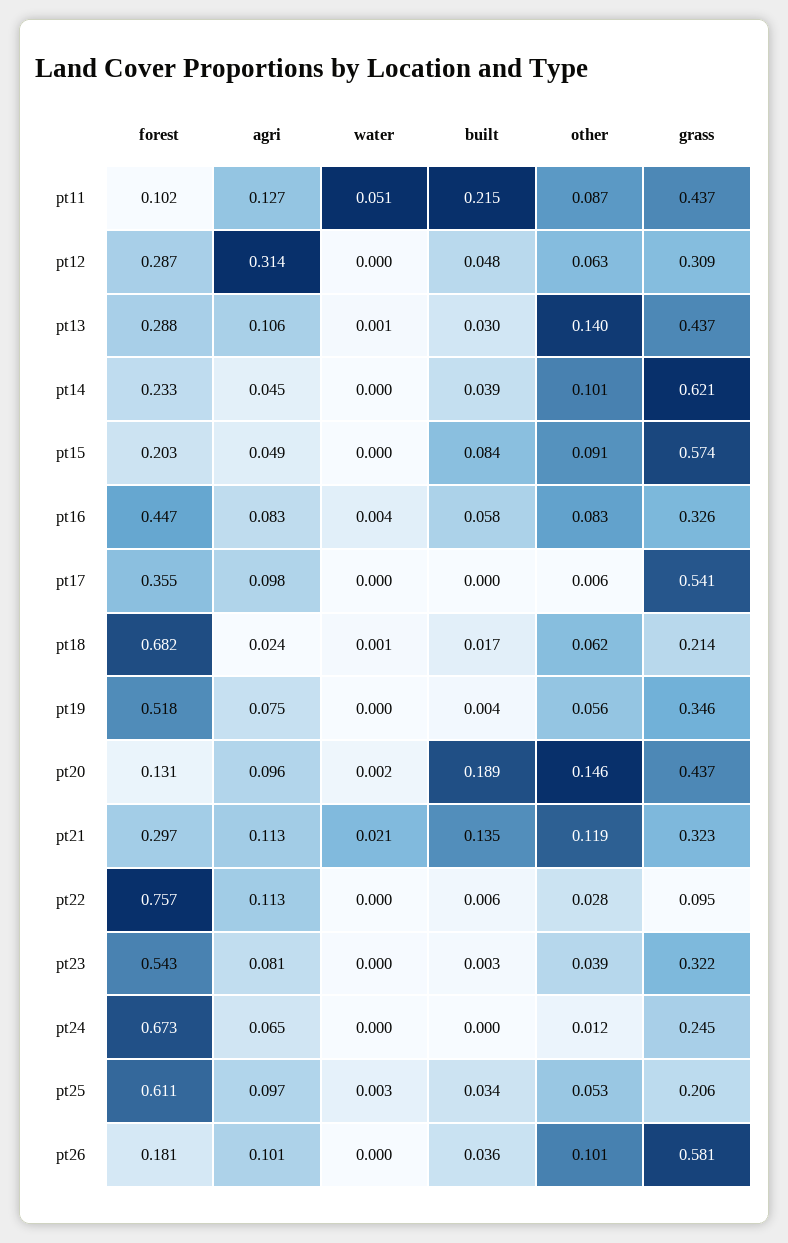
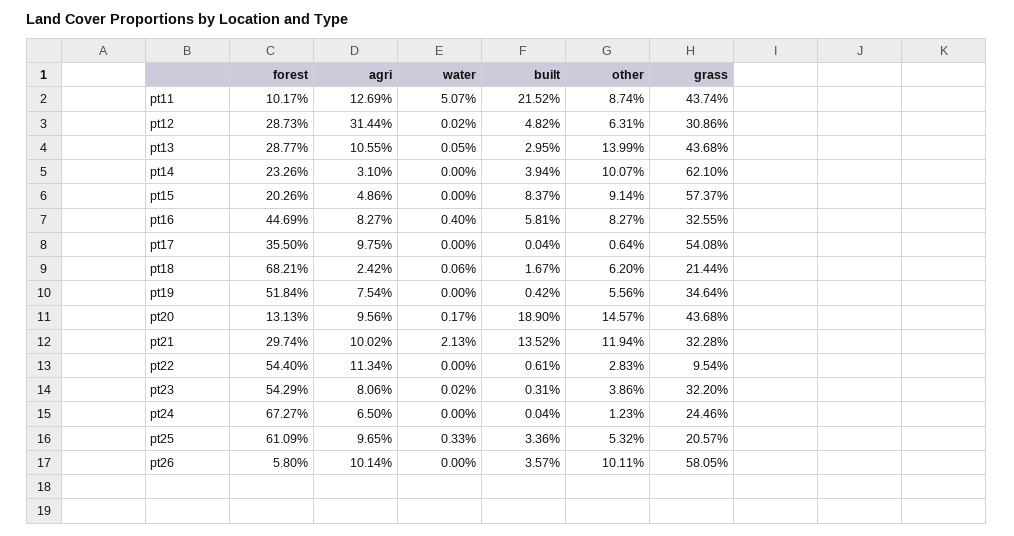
  {
    "forest": {
      "pt11": 0.1017,
      "pt12": 0.2873,
      "pt13": 0.2877,
      "pt14": 0.2326,
      "pt15": 0.2026,
      "pt16": 0.4469,
      "pt17": 0.355,
      "pt18": 0.6821,
      "pt19": 0.5184,
      "pt20": 0.1313,
      "pt21": 0.2974,
-     "pt22": 0.757,
+     "pt22": 0.544,
      "pt23": 0.5429,
      "pt24": 0.6727,
      "pt25": 0.6109,
-     "pt26": 0.181
+     "pt26": 0.058
    },
    "agri": {
      "pt11": 0.1269,
      "pt12": 0.3144,
      "pt13": 0.1055,
-     "pt14": 0.045,
+     "pt14": 0.031,
      "pt15": 0.0486,
      "pt16": 0.0827,
      "pt17": 0.0975,
      "pt18": 0.0242,
      "pt19": 0.0754,
      "pt20": 0.0956,
-     "pt21": 0.113,
+     "pt21": 0.1002,
      "pt22": 0.1134,
      "pt23": 0.0806,
      "pt24": 0.065,
      "pt25": 0.0965,
      "pt26": 0.1014
    },
    "water": {
      "pt11": 0.0507,
      "pt12": 0.0002,
      "pt13": 0.0005,
      "pt14": 0,
      "pt15": 0,
      "pt16": 0.004,
      "pt17": 0,
      "pt18": 0.0006,
      "pt19": 0,
      "pt20": 0.0017,
      "pt21": 0.0213,
      "pt22": 0,
      "pt23": 0.0002,
      "pt24": 0,
      "pt25": 0.0033,
      "pt26": 0
    },
    "built": {
      "pt11": 0.2152,
      "pt12": 0.0482,
      "pt13": 0.0295,
      "pt14": 0.0394,
      "pt15": 0.0837,
      "pt16": 0.0581,
      "pt17": 0.0004,
      "pt18": 0.0167,
      "pt19": 0.0042,
      "pt20": 0.189,
      "pt21": 0.1352,
      "pt22": 0.0061,
      "pt23": 0.0031,
      "pt24": 0.0004,
      "pt25": 0.0336,
      "pt26": 0.0357
    },
    "other": {
      "pt11": 0.0874,
      "pt12": 0.0631,
      "pt13": 0.1399,
      "pt14": 0.1007,
      "pt15": 0.0914,
      "pt16": 0.0827,
      "pt17": 0.0064,
      "pt18": 0.062,
      "pt19": 0.0556,
      "pt20": 0.1457,
      "pt21": 0.1194,
      "pt22": 0.0283,
      "pt23": 0.0386,
      "pt24": 0.0123,
      "pt25": 0.0532,
      "pt26": 0.1011
    },
    "grass": {
      "pt11": 0.4374,
      "pt12": 0.3086,
      "pt13": 0.4368,
      "pt14": 0.621,
      "pt15": 0.5737,
      "pt16": 0.3255,
      "pt17": 0.5408,
      "pt18": 0.2144,
      "pt19": 0.3464,
      "pt20": 0.4368,
      "pt21": 0.3228,
      "pt22": 0.0954,
      "pt23": 0.322,
      "pt24": 0.2446,
      "pt25": 0.2057,
      "pt26": 0.5805
    }
  }

